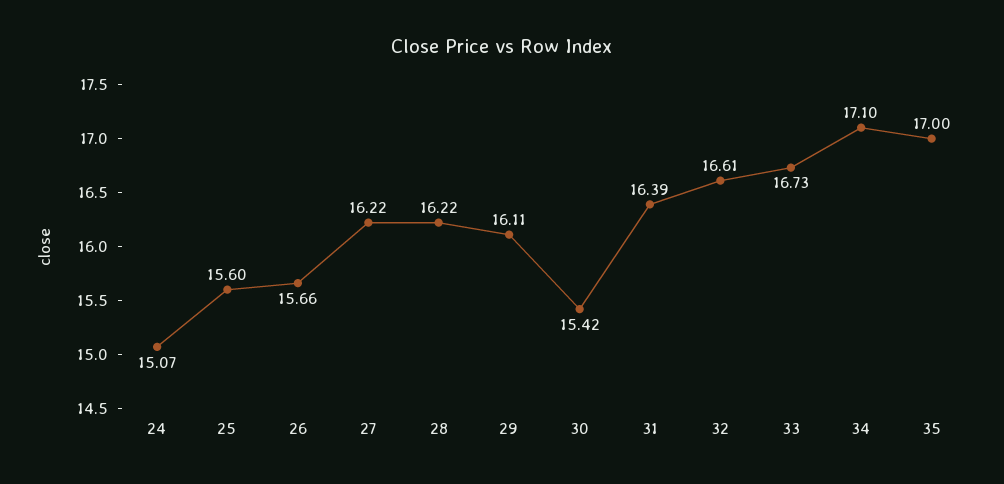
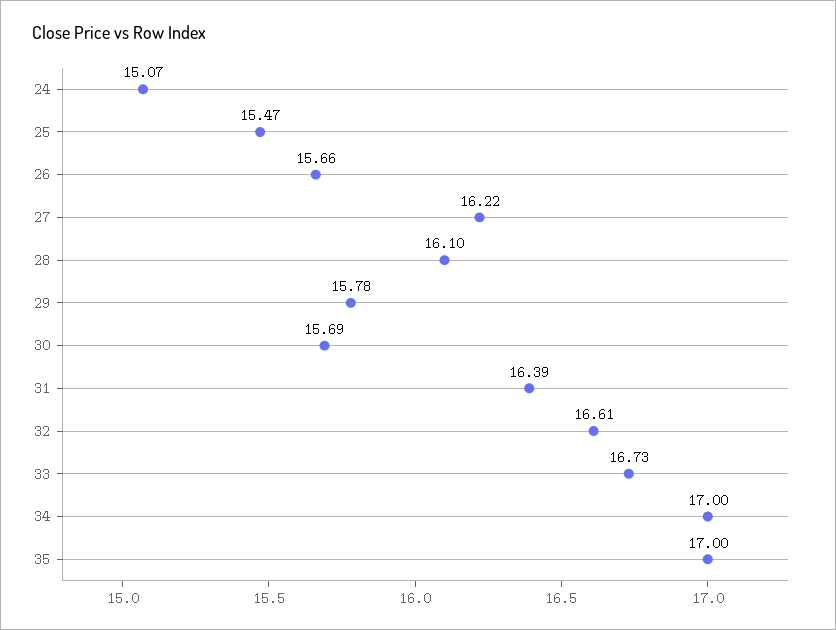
  {
    "24": 15.07,
-   "25": 15.6,
+   "25": 15.47,
    "26": 15.66,
    "27": 16.22,
-   "28": 16.22,
+   "28": 16.1,
-   "29": 16.11,
+   "29": 15.78,
-   "30": 15.42,
+   "30": 15.69,
    "31": 16.39,
    "32": 16.61,
    "33": 16.73,
-   "34": 17.1,
+   "34": 17,
    "35": 17
  }

